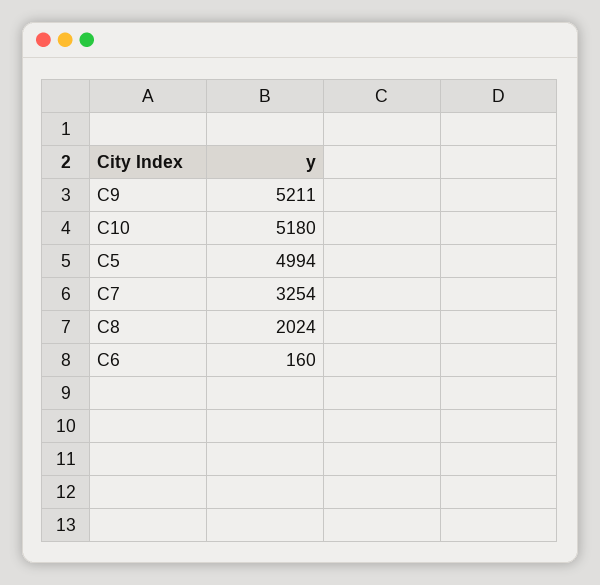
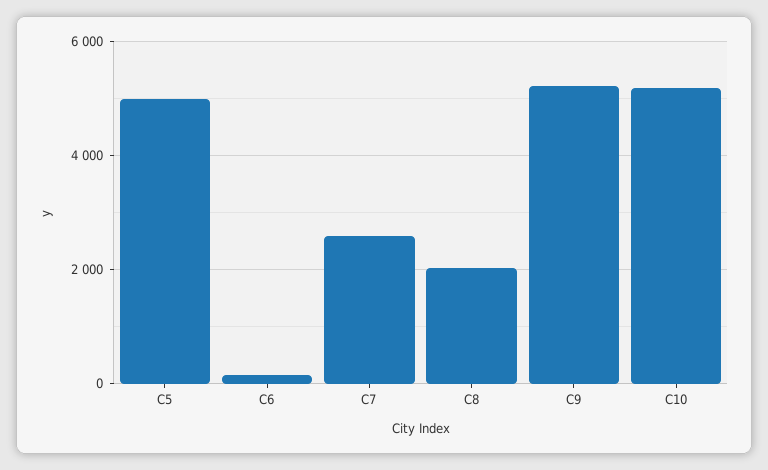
  {
    "C9": 5211,
    "C10": 5180,
    "C5": 4994,
-   "C7": 3254,
+   "C7": 2600,
    "C8": 2024,
    "C6": 160
  }

